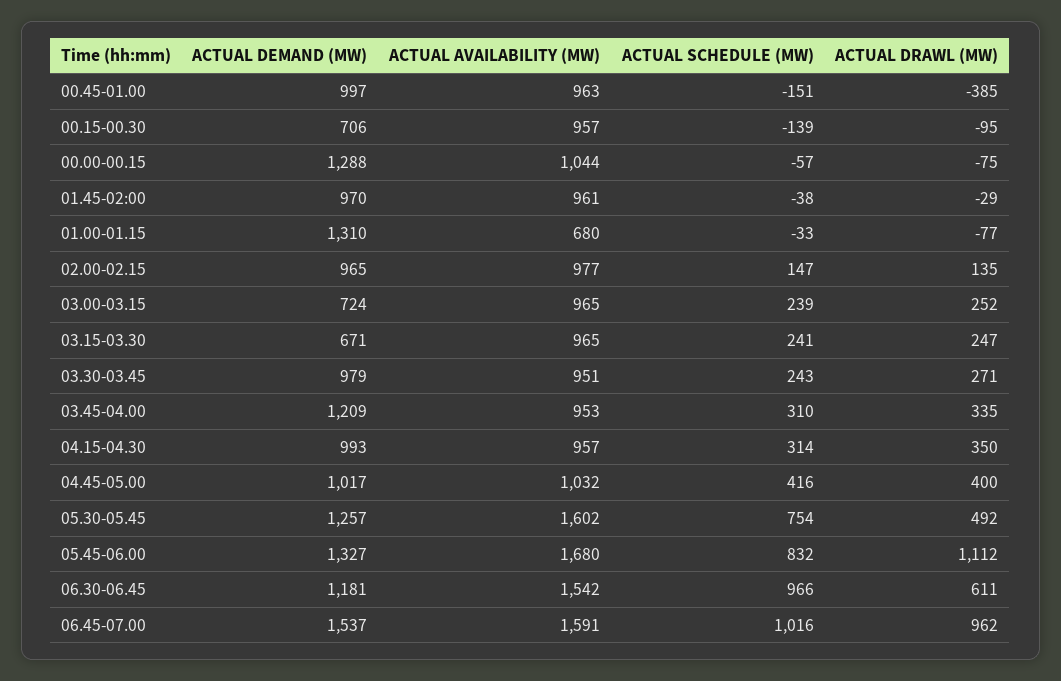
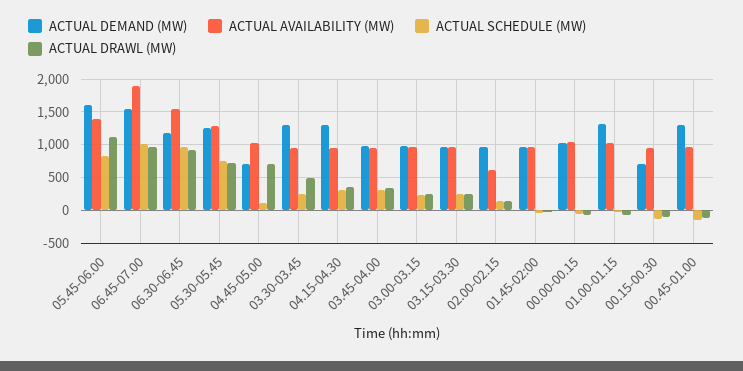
  {
    "ACTUAL DEMAND (MW)": {
-     "00.45-01.00": 997,
+     "00.45-01.00": 1300,
      "00.15-00.30": 706,
-     "00.00-00.15": 1288,
+     "00.00-00.15": 1000,
      "01.45-02:00": 970,
      "01.00-01.15": 1310,
      "02.00-02.15": 965,
-     "03.00-03.15": 724,
+     "03.00-03.15": 1000,
-     "03.15-03.30": 671,
+     "03.15-03.30": 1000,
-     "03.30-03.45": 979,
+     "03.30-03.45": 1300,
-     "03.45-04.00": 1209,
+     "03.45-04.00": 1000,
-     "04.15-04.30": 993,
+     "04.15-04.30": 1300,
-     "04.45-05.00": 1017,
+     "04.45-05.00": 700,
      "05.30-05.45": 1257,
-     "05.45-06.00": 1327,
+     "05.45-06.00": 1600,
      "06.30-06.45": 1181,
      "06.45-07.00": 1537
    },
    "ACTUAL AVAILABILITY (MW)": {
      "00.45-01.00": 963,
      "00.15-00.30": 957,
      "00.00-00.15": 1044,
      "01.45-02:00": 961,
-     "01.00-01.15": 680,
+     "01.00-01.15": 1000,
-     "02.00-02.15": 977,
+     "02.00-02.15": 600,
      "03.00-03.15": 965,
      "03.15-03.30": 965,
      "03.30-03.45": 951,
      "03.45-04.00": 953,
      "04.15-04.30": 957,
      "04.45-05.00": 1032,
-     "05.30-05.45": 1602,
+     "05.30-05.45": 1300,
-     "05.45-06.00": 1680,
+     "05.45-06.00": 1400,
      "06.30-06.45": 1542,
-     "06.45-07.00": 1591
+     "06.45-07.00": 1900
    },
    "ACTUAL SCHEDULE (MW)": {
      "00.45-01.00": -151,
      "00.15-00.30": -139,
      "00.00-00.15": -57,
      "01.45-02:00": -38,
      "01.00-01.15": -33,
      "02.00-02.15": 147,
      "03.00-03.15": 239,
      "03.15-03.30": 241,
      "03.30-03.45": 243,
      "03.45-04.00": 310,
      "04.15-04.30": 314,
-     "04.45-05.00": 416,
+     "04.45-05.00": 100,
      "05.30-05.45": 754,
      "05.45-06.00": 832,
      "06.30-06.45": 966,
      "06.45-07.00": 1016
    },
    "ACTUAL DRAWL (MW)": {
-     "00.45-01.00": -385,
+     "00.45-01.00": -100,
      "00.15-00.30": -95,
      "00.00-00.15": -75,
      "01.45-02:00": -29,
      "01.00-01.15": -77,
      "02.00-02.15": 135,
      "03.00-03.15": 252,
      "03.15-03.30": 247,
-     "03.30-03.45": 271,
+     "03.30-03.45": 500,
      "03.45-04.00": 335,
      "04.15-04.30": 350,
-     "04.45-05.00": 400,
+     "04.45-05.00": 700,
-     "05.30-05.45": 492,
+     "05.30-05.45": 700,
      "05.45-06.00": 1112,
-     "06.30-06.45": 611,
+     "06.30-06.45": 900,
      "06.45-07.00": 962
    }
  }

